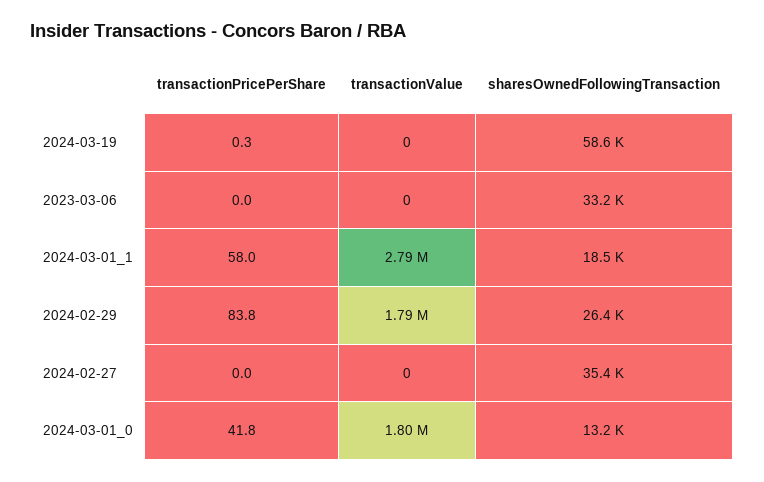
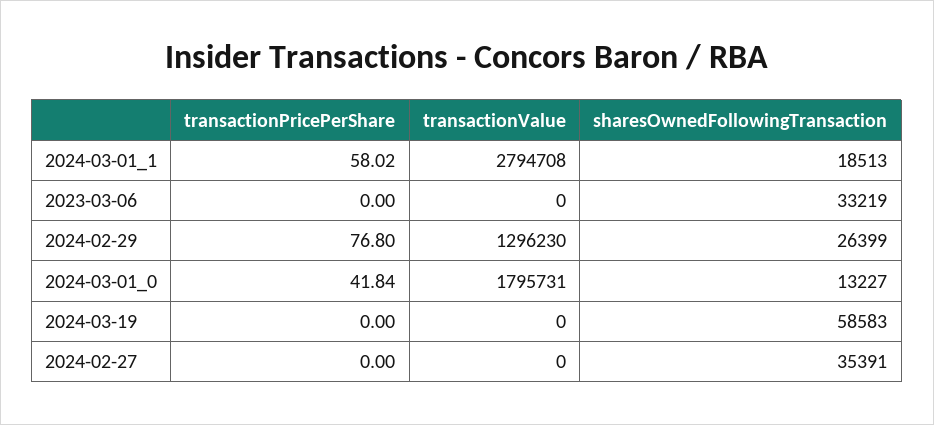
  {
    "transactionPricePerShare": {
-     "2024-03-19": 0.3,
+     "2024-03-19": 0,
      "2023-03-06": 0,
      "2024-03-01_1": 58.02,
-     "2024-02-29": 83.8,
+     "2024-02-29": 76.8,
      "2024-02-27": 0,
      "2024-03-01_0": 41.84
    },
    "transactionValue": {
      "2024-03-19": 0,
      "2023-03-06": 0,
      "2024-03-01_1": 2794708,
-     "2024-02-29": 1790000,
+     "2024-02-29": 1296230,
      "2024-02-27": 0,
      "2024-03-01_0": 1795731
    },
    "sharesOwnedFollowingTransaction": {
      "2024-03-19": 58583,
      "2023-03-06": 33219,
      "2024-03-01_1": 18513,
      "2024-02-29": 26399,
      "2024-02-27": 35391,
      "2024-03-01_0": 13227
    }
  }

